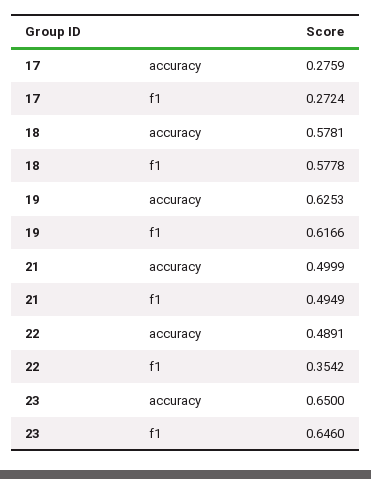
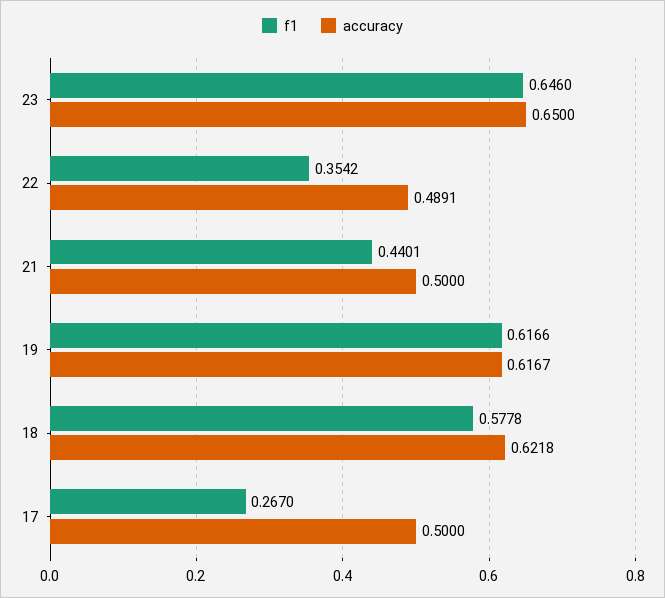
  {
    "accuracy": {
-     "17": 0.2759,
+     "17": 0.5,
-     "18": 0.5781,
+     "18": 0.6218,
-     "19": 0.6253,
+     "19": 0.6167,
-     "21": 0.4999,
+     "21": 0.5,
      "22": 0.4891,
      "23": 0.65
    },
    "f1": {
-     "17": 0.2724,
+     "17": 0.267,
      "18": 0.5778,
      "19": 0.6166,
-     "21": 0.4949,
+     "21": 0.4401,
      "22": 0.3542,
      "23": 0.646
    }
  }

